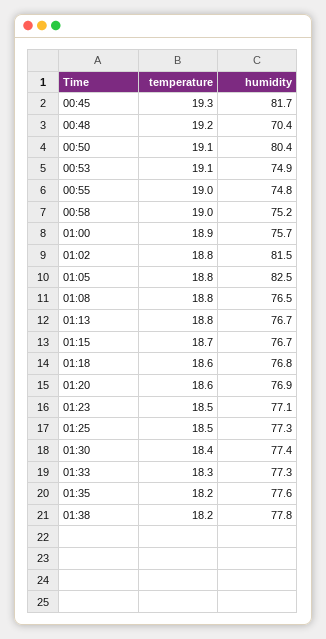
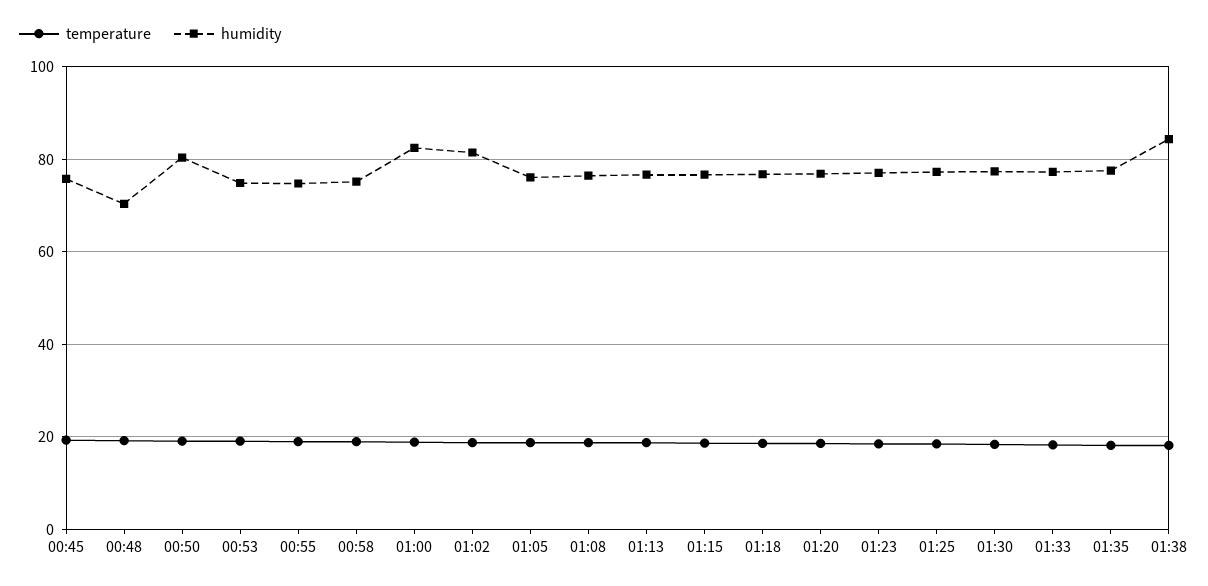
  {
    "temperature": {
      "00:45": 19.3,
      "00:48": 19.2,
      "00:50": 19.1,
      "00:53": 19.1,
      "00:55": 19,
      "00:58": 19,
      "01:00": 18.9,
      "01:02": 18.8,
      "01:05": 18.8,
      "01:08": 18.8,
      "01:13": 18.8,
      "01:15": 18.7,
      "01:18": 18.6,
      "01:20": 18.6,
      "01:23": 18.5,
      "01:25": 18.5,
      "01:30": 18.4,
      "01:33": 18.3,
      "01:35": 18.2,
      "01:38": 18.2
    },
    "humidity": {
-     "00:45": 81.7,
+     "00:45": 76,
      "00:48": 70.4,
      "00:50": 80.4,
      "00:53": 74.9,
      "00:55": 74.8,
      "00:58": 75.2,
-     "01:00": 75.7,
+     "01:00": 82,
      "01:02": 81.5,
-     "01:05": 82.5,
+     "01:05": 76,
      "01:08": 76.5,
      "01:13": 76.7,
      "01:15": 76.7,
      "01:18": 76.8,
      "01:20": 76.9,
      "01:23": 77.1,
      "01:25": 77.3,
      "01:30": 77.4,
      "01:33": 77.3,
      "01:35": 77.6,
-     "01:38": 77.8
+     "01:38": 84
    }
  }

